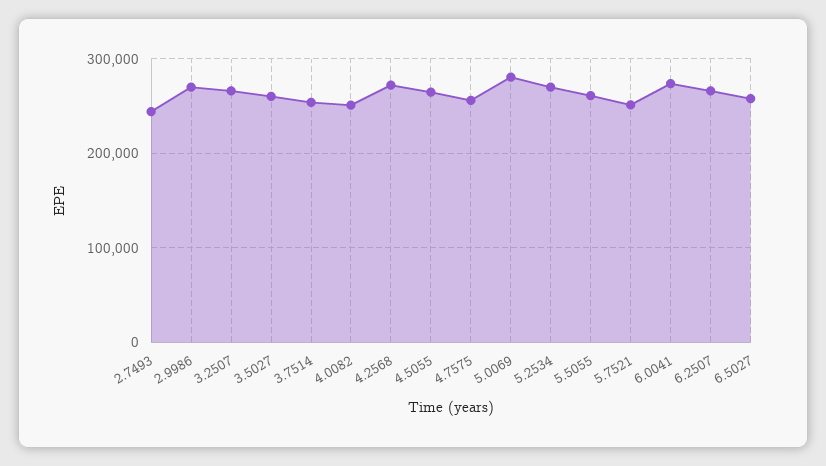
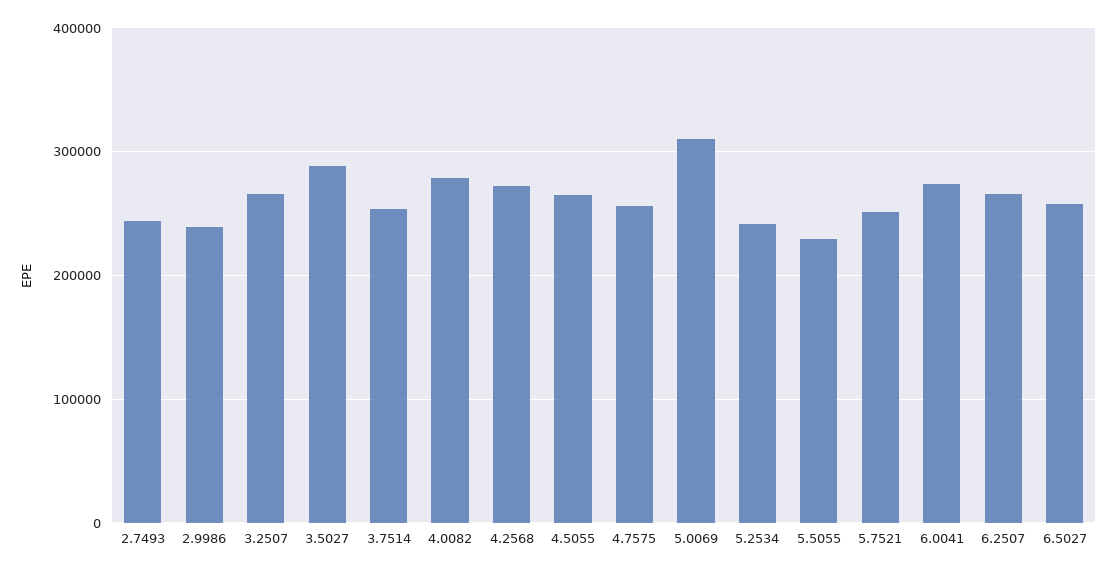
  {
    "2.7493": 240000,
-   "2.9986": 270000,
+   "2.9986": 240000,
    "3.2507": 270000,
-   "3.5027": 260000,
+   "3.5027": 290000,
    "3.7514": 250000,
-   "4.0082": 250000,
+   "4.0082": 280000,
    "4.2568": 270000,
    "4.5055": 260000,
    "4.7575": 260000,
-   "5.0069": 280000,
+   "5.0069": 310000,
-   "5.2534": 270000,
+   "5.2534": 240000,
-   "5.5055": 260000,
+   "5.5055": 230000,
    "5.7521": 250000,
    "6.0041": 270000,
    "6.2507": 270000,
    "6.5027": 260000
  }

